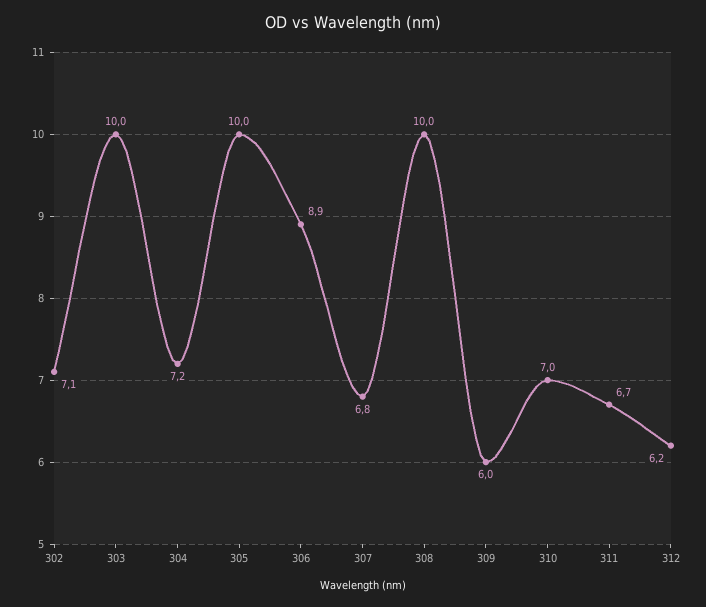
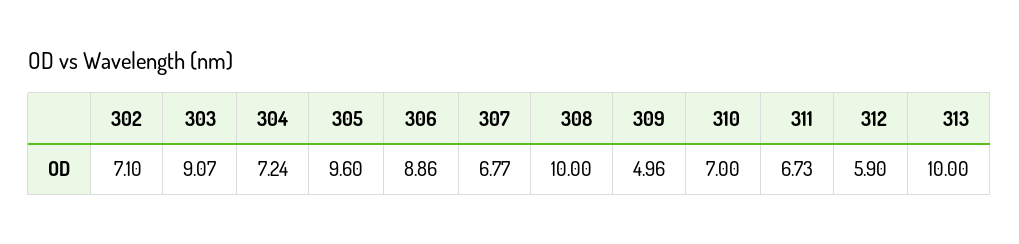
  {
    "302": 7.1,
-   "303": 10,
+   "303": 9.07,
    "304": 7.24,
-   "305": 10,
+   "305": 9.6,
    "306": 8.86,
    "307": 6.77,
    "308": 10,
-   "309": 6,
+   "309": 4.96,
    "310": 7,
    "311": 6.73,
-   "312": 6.2
+   "312": 5.9,
+   "313": 10
  }

